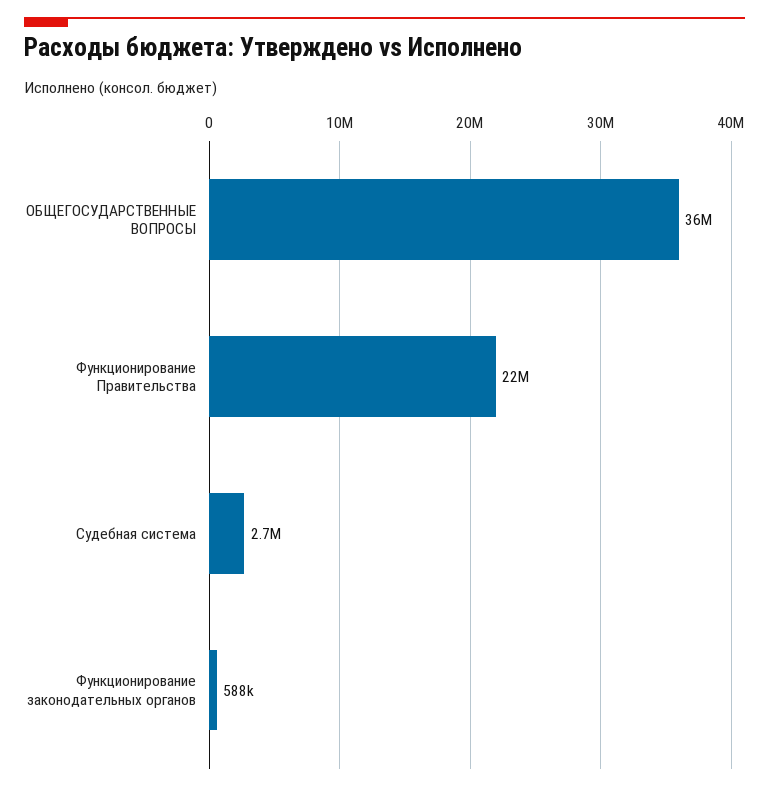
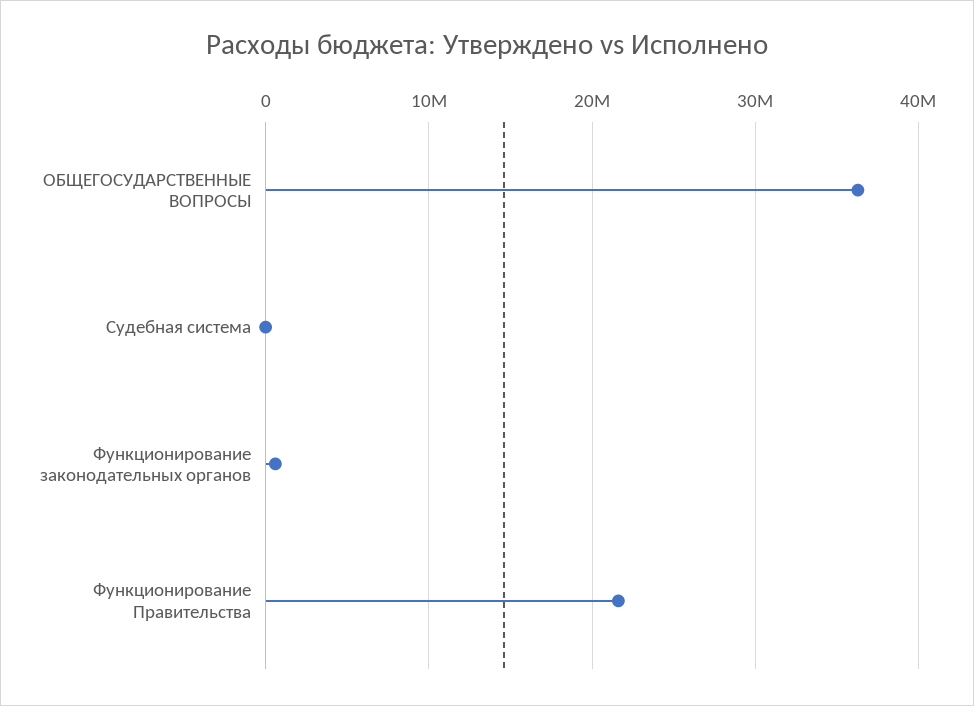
  {
    "ОБЩЕГОСУДАРСТВЕННЫЕ ВОПРОСЫ": 36000000,
    "Функционирование Правительства": 22000000,
-   "Судебная система": 2700000,
+   "Судебная система": 0,
    "Функционирование законодательных органов": 588000
  }

